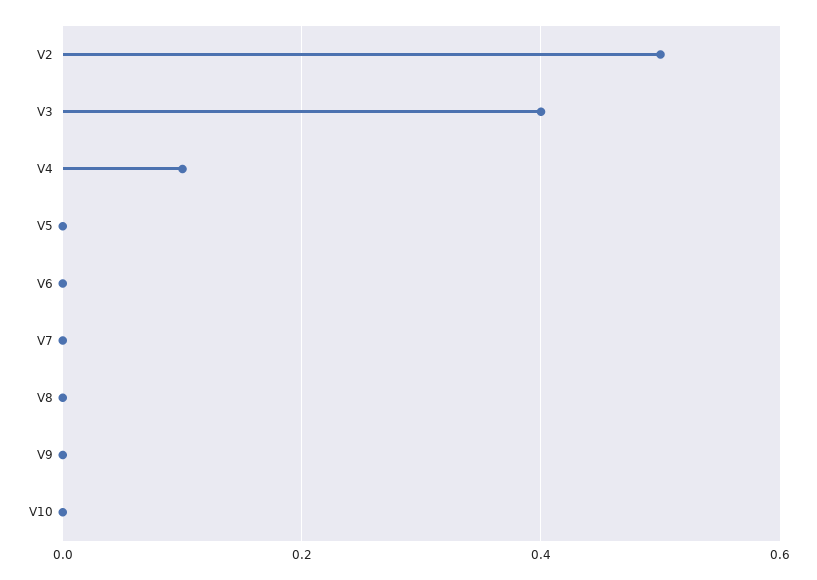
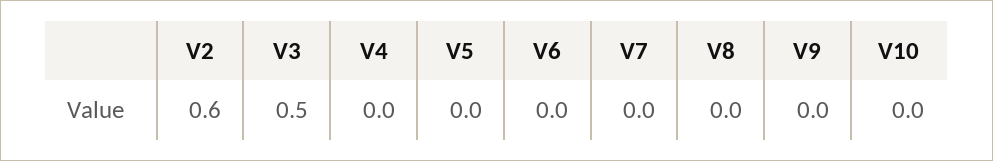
  {
-   "V2": 0.5,
+   "V2": 0.6,
-   "V3": 0.4,
+   "V3": 0.5,
-   "V4": 0.1,
+   "V4": 0,
    "V5": 0,
    "V6": 0,
    "V7": 0,
    "V8": 0,
    "V9": 0,
    "V10": 0
  }

